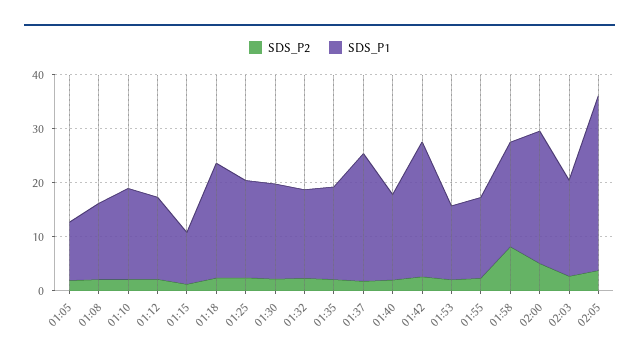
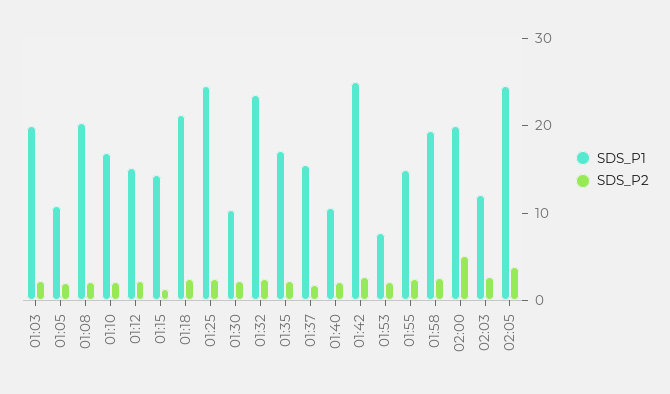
  {
    "SDS_P2": {
      "01:05": 2,
      "01:08": 2,
      "01:10": 2,
      "01:12": 2,
      "01:15": 2,
      "01:18": 2,
      "01:25": 2,
      "01:30": 2,
      "01:32": 2,
      "01:35": 2,
      "01:37": 2,
      "01:40": 2,
      "01:42": 2,
      "01:53": 2,
      "01:55": 2,
-     "01:58": 8,
+     "01:58": 2,
      "02:00": 6,
      "02:03": 2,
-     "02:05": 4
+     "02:05": 4,
+     "01:03": 2
    },
    "SDS_P1": {
      "01:05": 10,
-     "01:08": 14,
+     "01:08": 20,
      "01:10": 16,
      "01:12": 16,
-     "01:15": 10,
+     "01:15": 14,
      "01:18": 22,
-     "01:25": 18,
+     "01:25": 24,
-     "01:30": 18,
+     "01:30": 10,
-     "01:32": 16,
+     "01:32": 24,
      "01:35": 18,
-     "01:37": 24,
+     "01:37": 16,
-     "01:40": 16,
+     "01:40": 10,
      "01:42": 24,
-     "01:53": 14,
+     "01:53": 8,
      "01:55": 14,
      "01:58": 20,
-     "02:00": 24,
+     "02:00": 20,
-     "02:03": 18,
+     "02:03": 12,
-     "02:05": 32
+     "02:05": 24,
+     "01:03": 20
    }
  }

